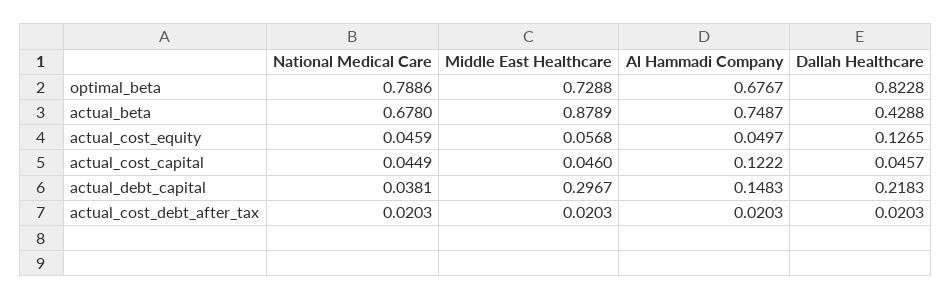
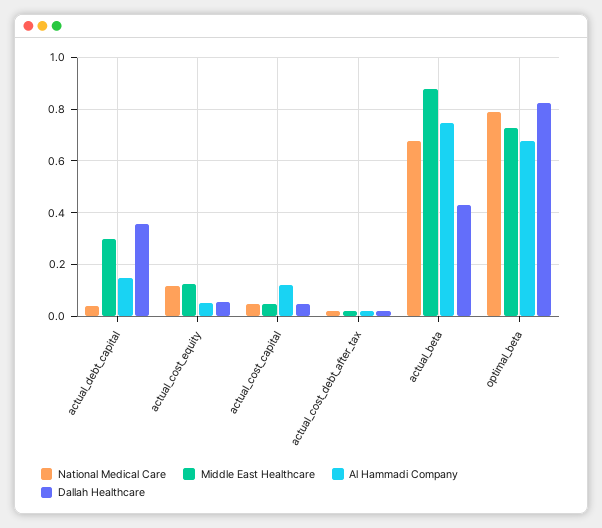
  {
    "National Medical Care": {
      "optimal_beta": 0.7886,
      "actual_beta": 0.678,
-     "actual_cost_equity": 0.0459,
+     "actual_cost_equity": 0.125,
      "actual_cost_capital": 0.0449,
      "actual_debt_capital": 0.0381,
      "actual_cost_debt_after_tax": 0.0203
    },
    "Middle East Healthcare": {
      "optimal_beta": 0.7288,
      "actual_beta": 0.8789,
-     "actual_cost_equity": 0.0568,
+     "actual_cost_equity": 0.125,
      "actual_cost_capital": 0.046,
      "actual_debt_capital": 0.2967,
      "actual_cost_debt_after_tax": 0.0203
    },
    "Al Hammadi Company": {
      "optimal_beta": 0.6767,
      "actual_beta": 0.7487,
      "actual_cost_equity": 0.0497,
      "actual_cost_capital": 0.1222,
      "actual_debt_capital": 0.1483,
      "actual_cost_debt_after_tax": 0.0203
    },
    "Dallah Healthcare": {
      "optimal_beta": 0.8228,
      "actual_beta": 0.4288,
-     "actual_cost_equity": 0.1265,
+     "actual_cost_equity": 0.05,
      "actual_cost_capital": 0.0457,
-     "actual_debt_capital": 0.2183,
+     "actual_debt_capital": 0.35,
      "actual_cost_debt_after_tax": 0.0203
    }
  }

